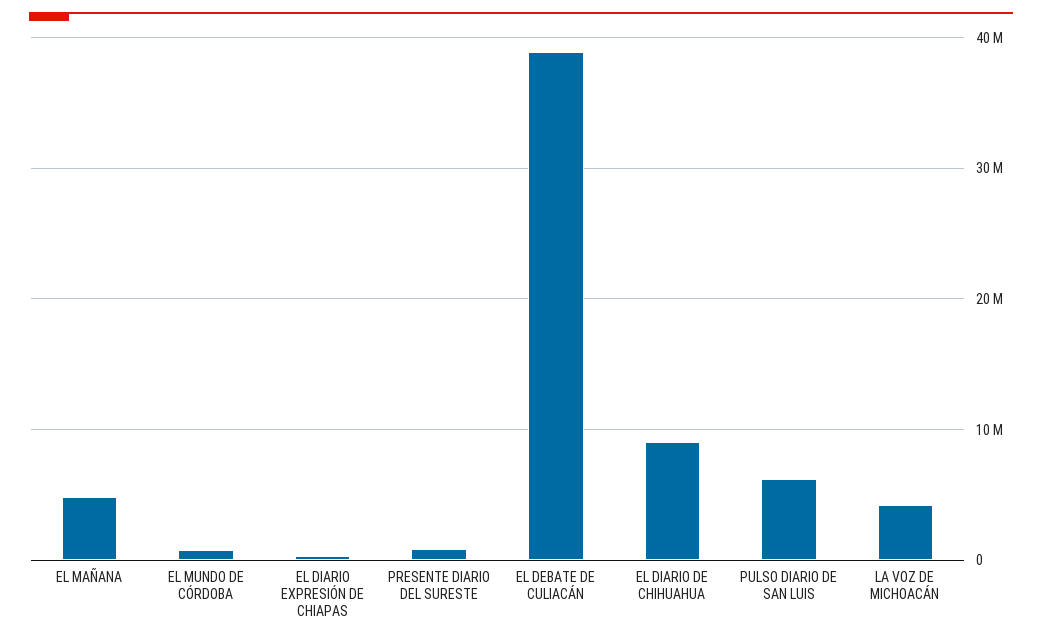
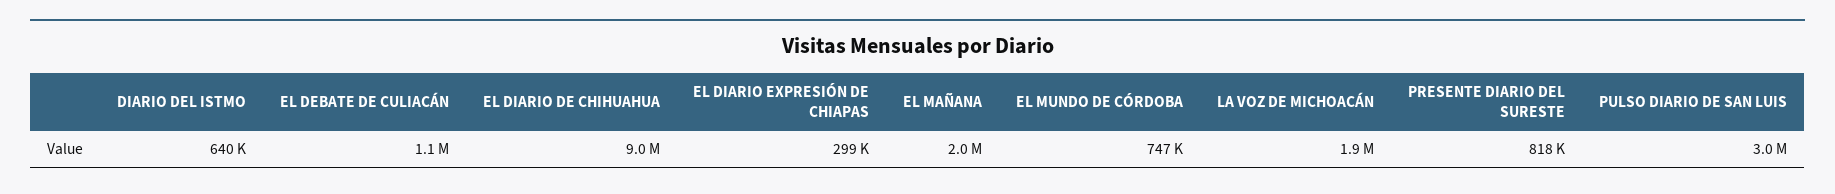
  {
-   "EL MAÑANA": 5000000,
+   "EL MAÑANA": 2000000,
    "EL MUNDO DE CÓRDOBA": 747000,
    "EL DIARIO EXPRESIÓN DE CHIAPAS": 299000,
    "PRESENTE DIARIO DEL SURESTE": 818000,
-   "EL DEBATE DE CULIACÁN": 39000000,
+   "EL DEBATE DE CULIACÁN": 1100000,
    "EL DIARIO DE CHIHUAHUA": 9000000,
-   "PULSO DIARIO DE SAN LUIS": 6000000,
+   "PULSO DIARIO DE SAN LUIS": 3000000,
-   "LA VOZ DE MICHOACÁN": 4000000
+   "LA VOZ DE MICHOACÁN": 1900000,
+   "DIARIO DEL ISTMO": 640000
  }

